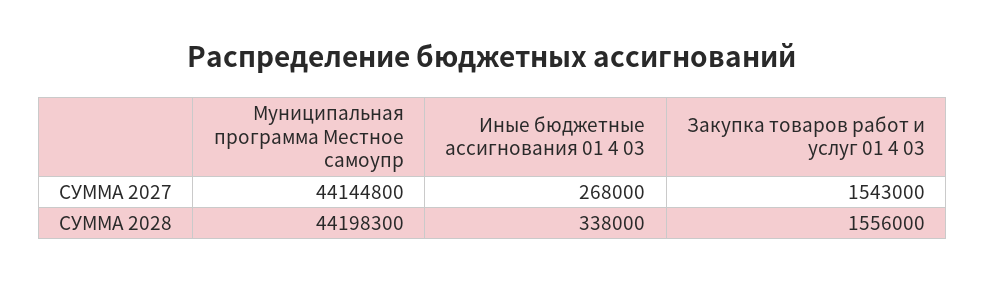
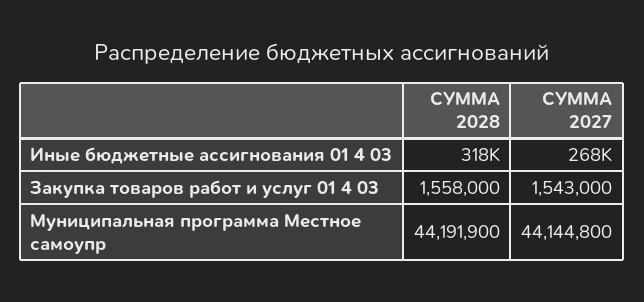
  {
    "Муниципальная программа Местное самоупр": {
      "СУММА 2027": 44144800,
-     "СУММА 2028": 44198300
+     "СУММА 2028": 44191900
    },
    "Иные бюджетные ассигнования 01 4 03": {
      "СУММА 2027": 268000,
-     "СУММА 2028": 338000
+     "СУММА 2028": 318000
    },
    "Закупка товаров работ и услуг 01 4 03": {
      "СУММА 2027": 1543000,
-     "СУММА 2028": 1556000
+     "СУММА 2028": 1558000
    }
  }

